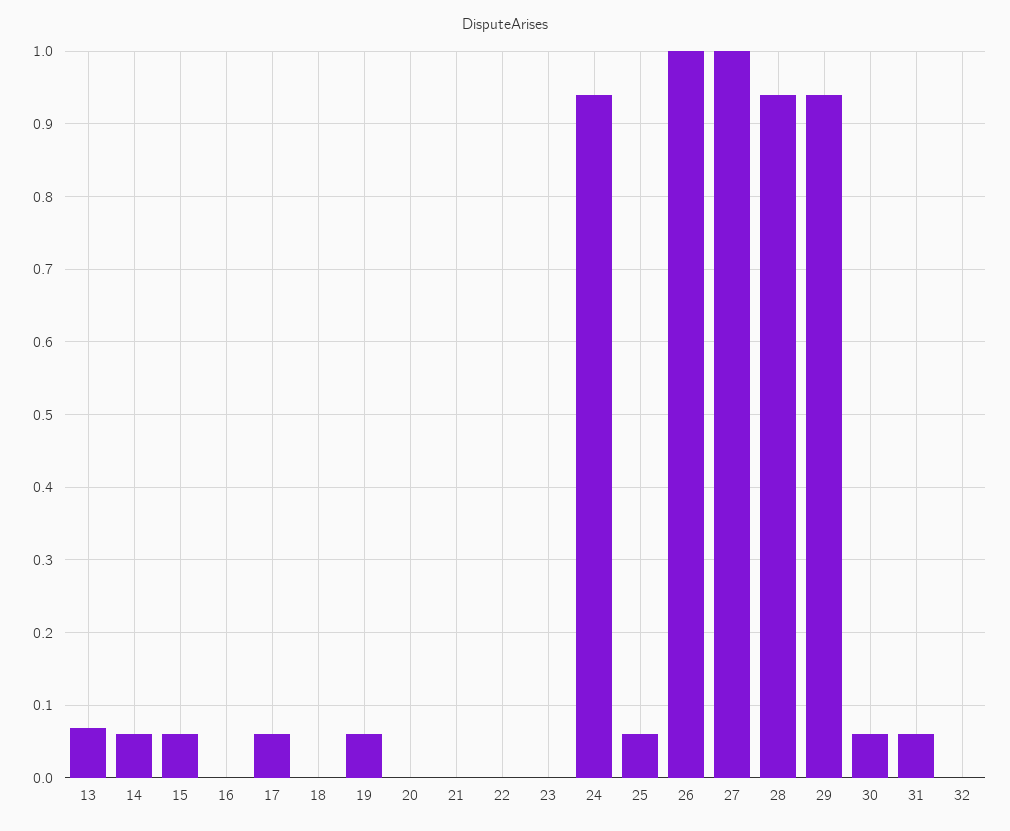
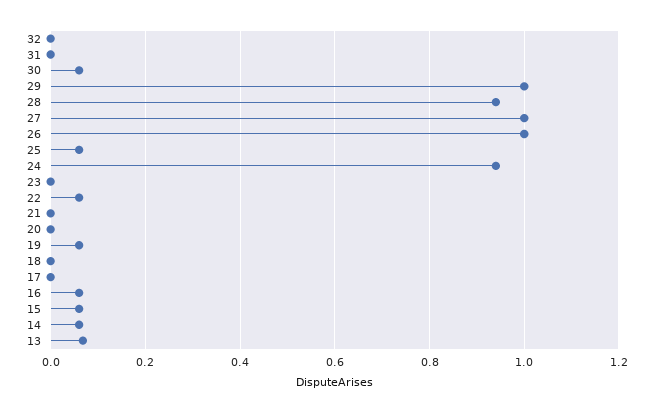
  {
    "13": 0.07,
    "14": 0.06,
    "15": 0.06,
-   "16": 0,
+   "16": 0.06,
-   "17": 0.06,
+   "17": 0,
    "18": 0,
    "19": 0.06,
    "20": 0,
    "21": 0,
-   "22": 0,
+   "22": 0.06,
    "23": 0,
    "24": 0.94,
    "25": 0.06,
    "26": 1,
    "27": 1,
    "28": 0.94,
-   "29": 0.94,
+   "29": 1,
    "30": 0.06,
-   "31": 0.06,
+   "31": 0,
    "32": 0
  }

